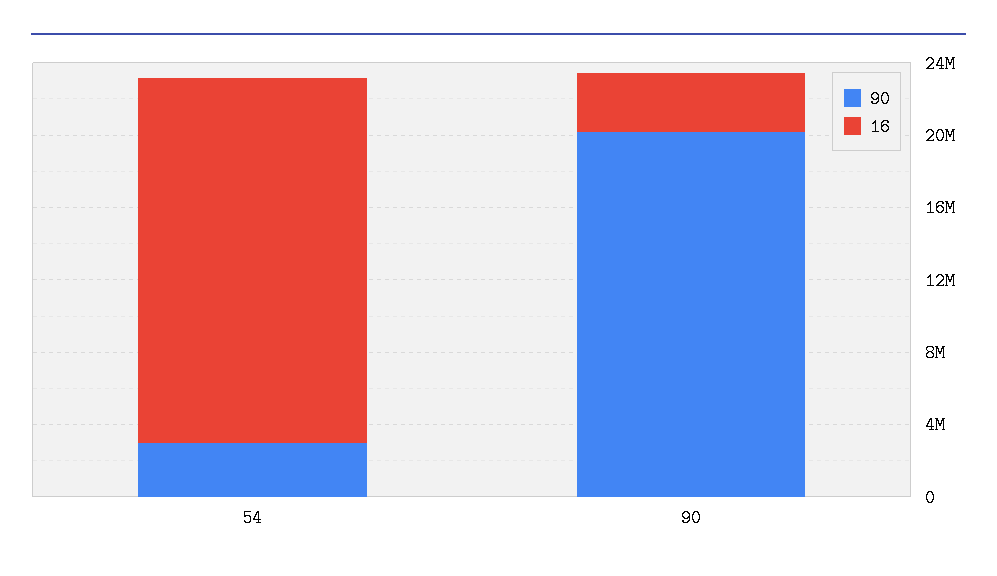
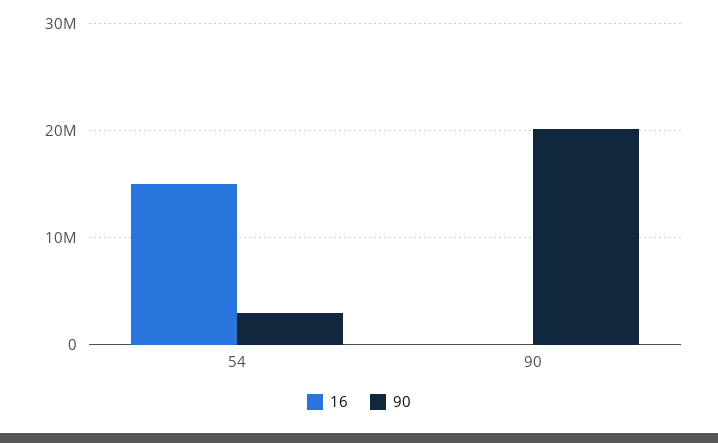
  {
    "90": {
      "54": 3000000,
      "90": 20000000
    },
    "16": {
-     "54": 20000000,
+     "54": 15000000,
-     "90": 3000000
+     "90": 0
    }
  }

